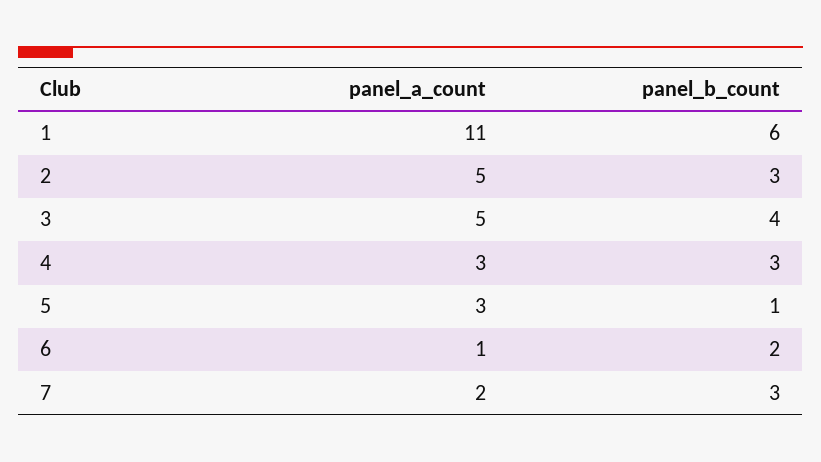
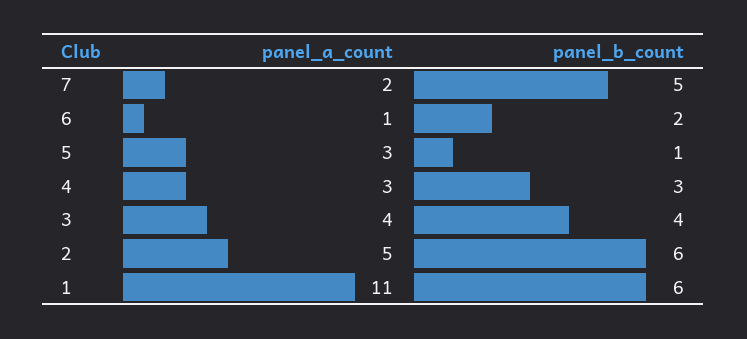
  {
    "panel_a_count": {
      "1": 11,
      "2": 5,
-     "3": 5,
+     "3": 4,
      "4": 3,
      "5": 3,
      "6": 1,
      "7": 2
    },
    "panel_b_count": {
      "1": 6,
-     "2": 3,
+     "2": 6,
      "3": 4,
      "4": 3,
      "5": 1,
      "6": 2,
-     "7": 3
+     "7": 5
    }
  }

